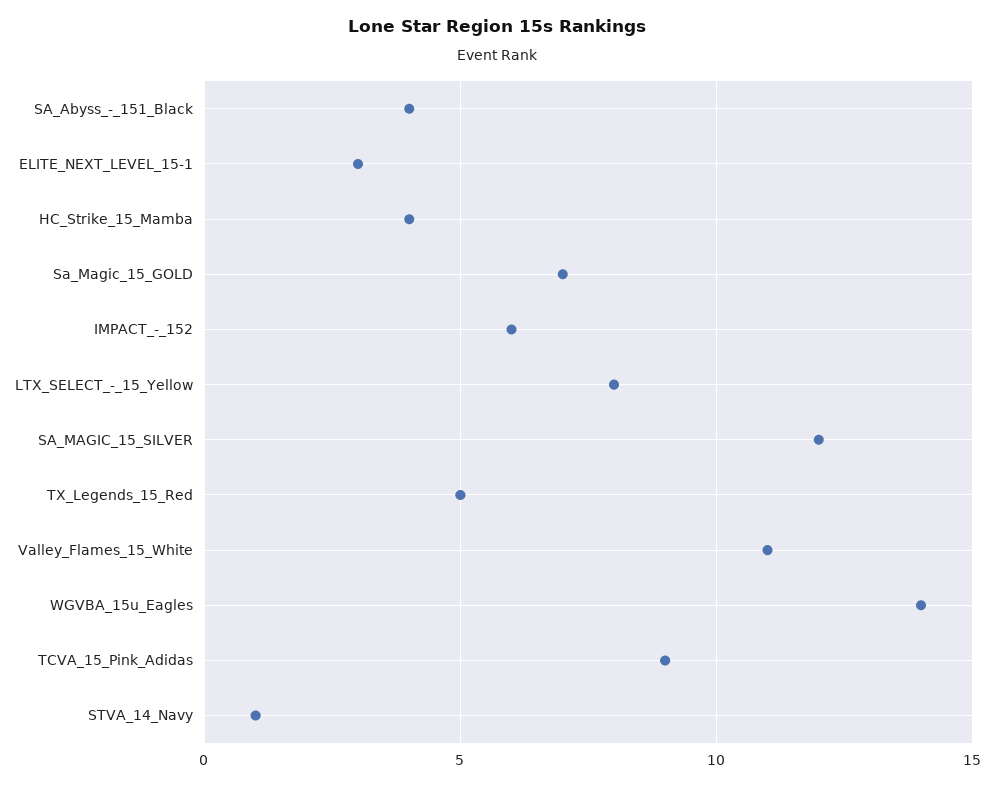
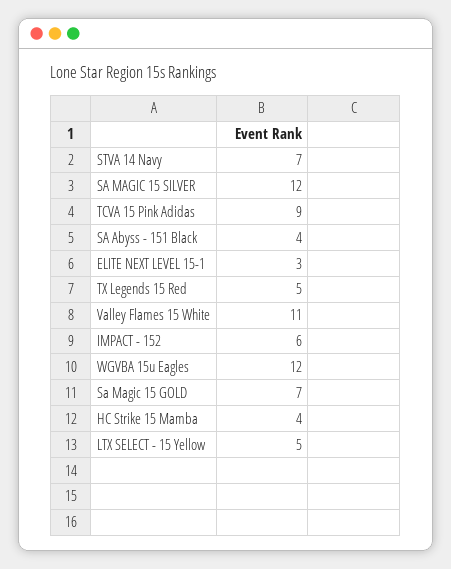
  {
    "SA_Abyss_-_151_Black": 4,
    "ELITE_NEXT_LEVEL_15-1": 3,
    "HC_Strike_15_Mamba": 4,
    "Sa_Magic_15_GOLD": 7,
    "IMPACT_-_152": 6,
-   "LTX_SELECT_-_15_Yellow": 8,
+   "LTX_SELECT_-_15_Yellow": 5,
    "SA_MAGIC_15_SILVER": 12,
    "TX_Legends_15_Red": 5,
    "Valley_Flames_15_White": 11,
-   "WGVBA_15u_Eagles": 14,
+   "WGVBA_15u_Eagles": 12,
    "TCVA_15_Pink_Adidas": 9,
-   "STVA_14_Navy": 1
+   "STVA_14_Navy": 7
  }

